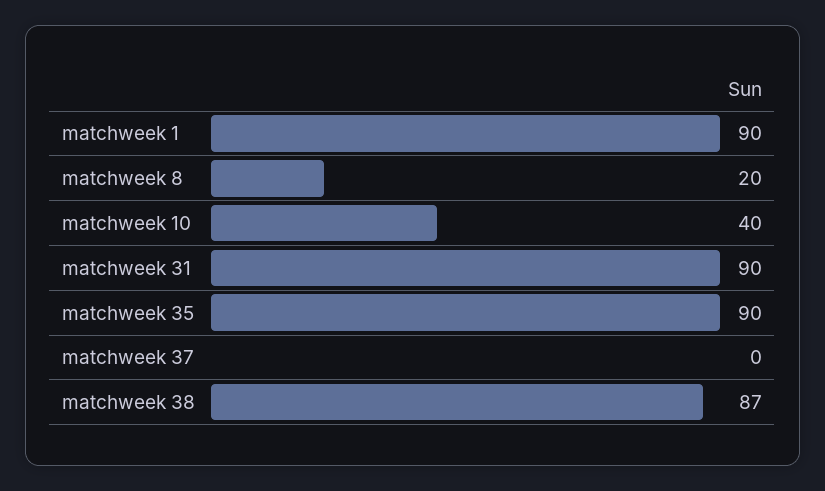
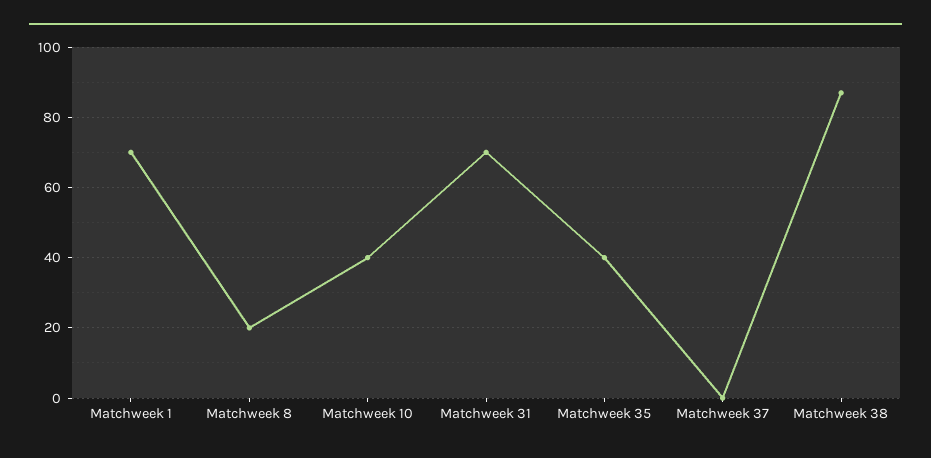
  {
-   "matchweek 1": 90,
+   "matchweek 1": 70,
    "matchweek 8": 20,
    "matchweek 10": 40,
-   "matchweek 31": 90,
+   "matchweek 31": 70,
-   "matchweek 35": 90,
+   "matchweek 35": 40,
    "matchweek 37": 0,
    "matchweek 38": 87
  }

